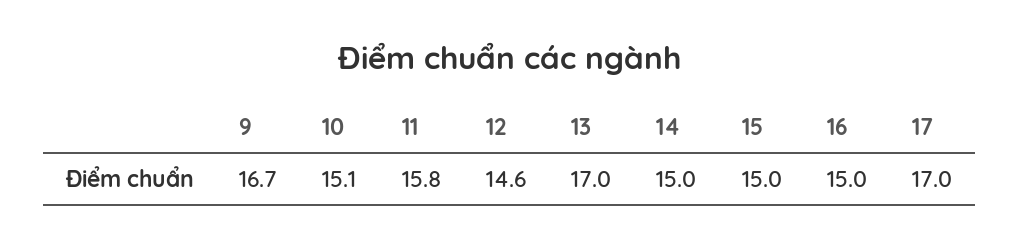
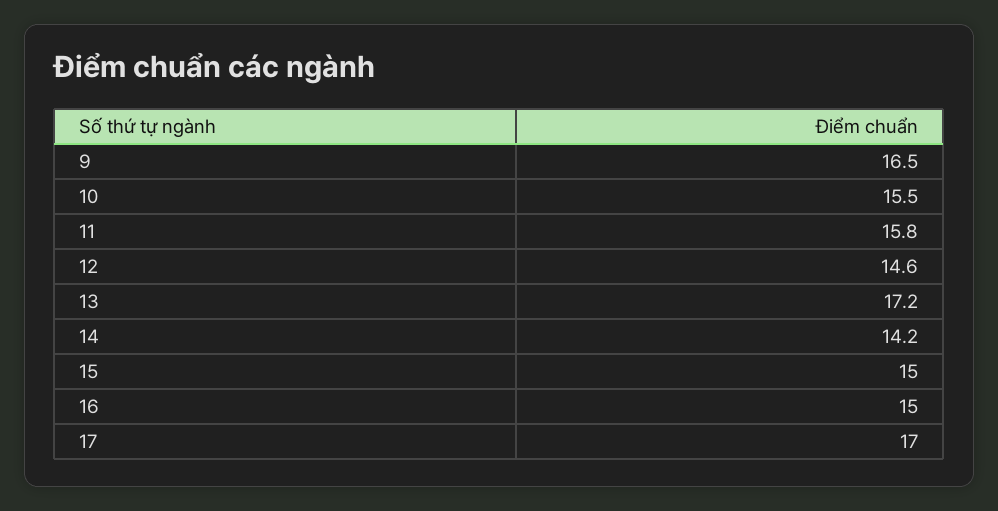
  {
-   "9": 16.7,
+   "9": 16.5,
-   "10": 15.1,
+   "10": 15.5,
    "11": 15.8,
    "12": 14.6,
-   "13": 17,
+   "13": 17.2,
-   "14": 15,
+   "14": 14.2,
    "15": 15,
    "16": 15,
    "17": 17
  }

